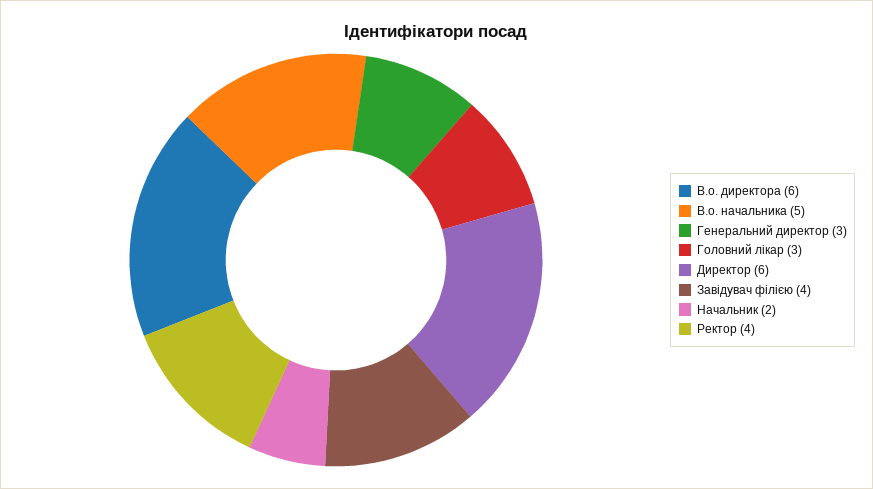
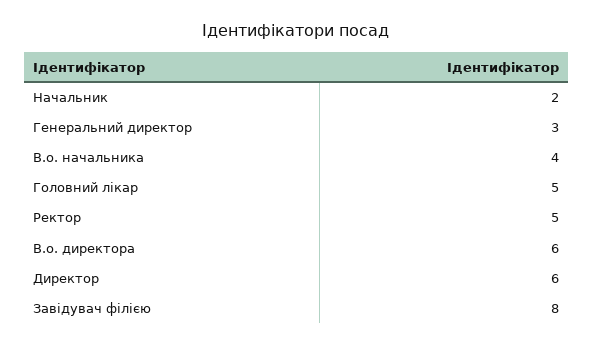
  {
    "В.о. директора": 6,
-   "В.о. начальника": 5,
+   "В.о. начальника": 4,
    "Генеральний директор": 3,
-   "Головний лікар": 3,
+   "Головний лікар": 5,
    "Директор": 6,
-   "Завідувач філією": 4,
+   "Завідувач філією": 8,
    "Начальник": 2,
-   "Ректор": 4
+   "Ректор": 5
  }

